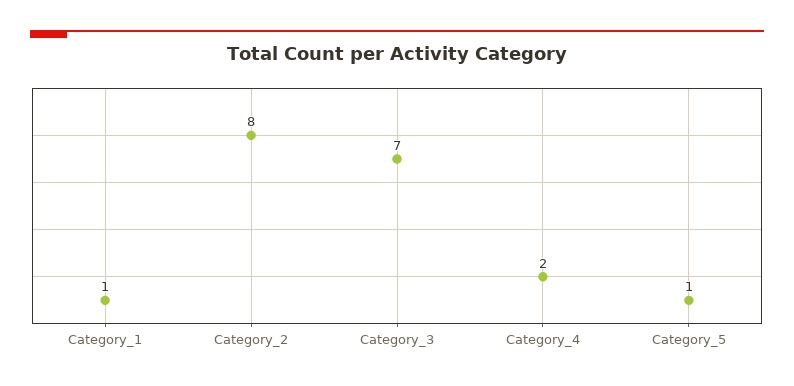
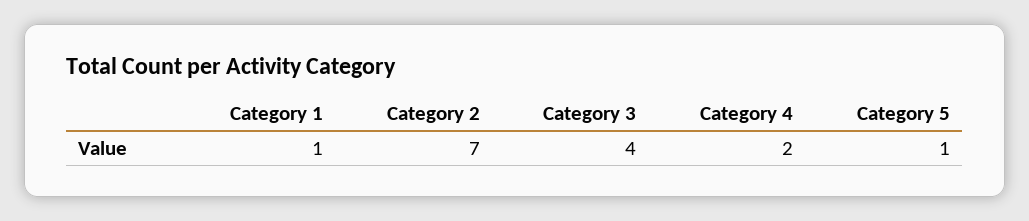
  {
    "Category_1": 1,
-   "Category_2": 8,
+   "Category_2": 7,
-   "Category_3": 7,
+   "Category_3": 4,
    "Category_4": 2,
    "Category_5": 1
  }

